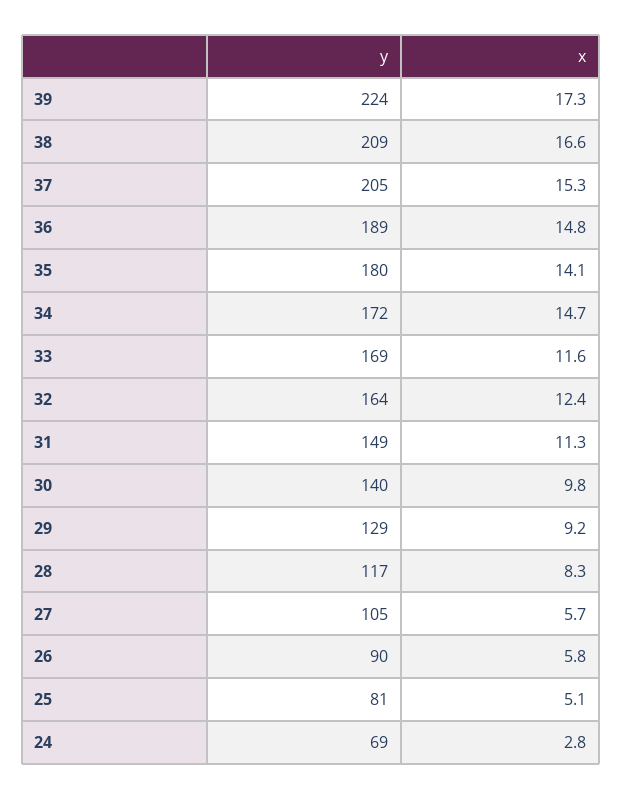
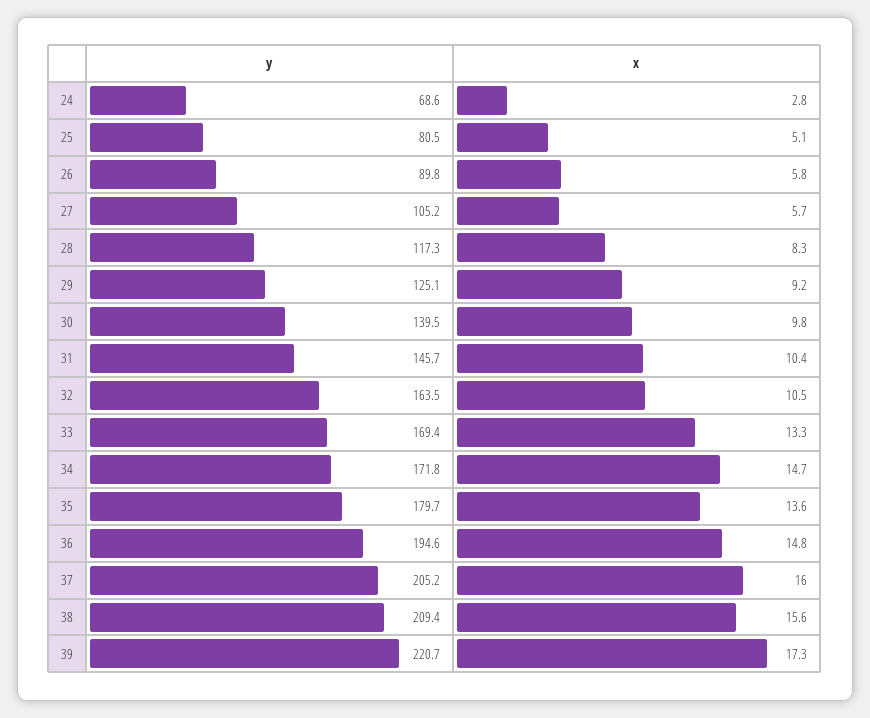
  {
    "y": {
-     "39": 224,
+     "39": 220.7,
      "38": 209.4,
      "37": 205.2,
-     "36": 189,
+     "36": 194.6,
      "35": 179.7,
      "34": 171.8,
      "33": 169.4,
      "32": 163.5,
-     "31": 149,
+     "31": 145.7,
      "30": 139.5,
-     "29": 129,
+     "29": 125.1,
      "28": 117.3,
      "27": 105.2,
      "26": 89.8,
      "25": 80.5,
      "24": 68.6
    },
    "x": {
      "39": 17.3,
-     "38": 16.6,
+     "38": 15.6,
-     "37": 15.3,
+     "37": 16,
      "36": 14.8,
-     "35": 14.1,
+     "35": 13.6,
      "34": 14.7,
-     "33": 11.6,
+     "33": 13.3,
-     "32": 12.4,
+     "32": 10.5,
-     "31": 11.3,
+     "31": 10.4,
      "30": 9.8,
      "29": 9.2,
      "28": 8.3,
      "27": 5.7,
      "26": 5.8,
      "25": 5.1,
      "24": 2.8
    }
  }

